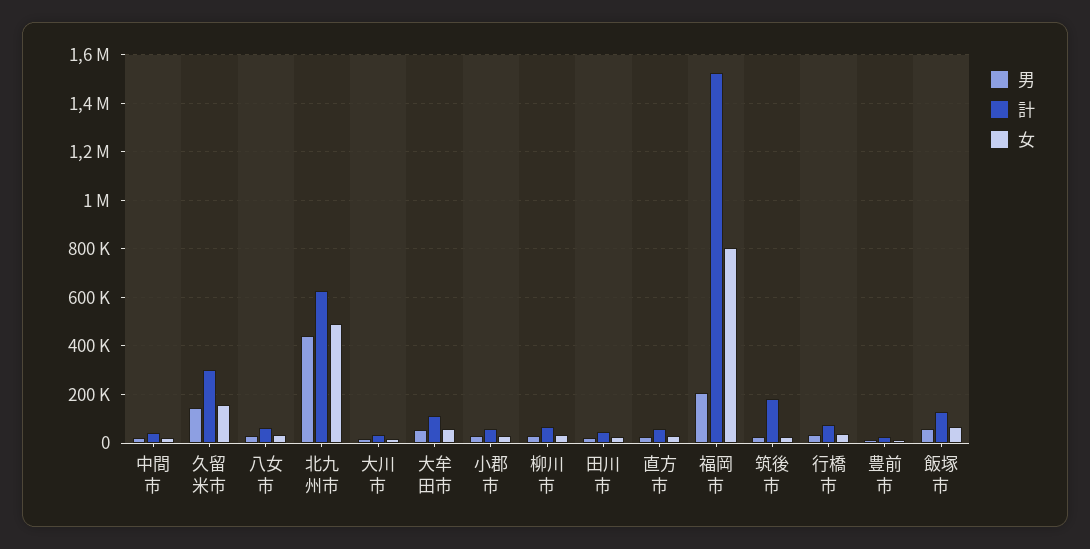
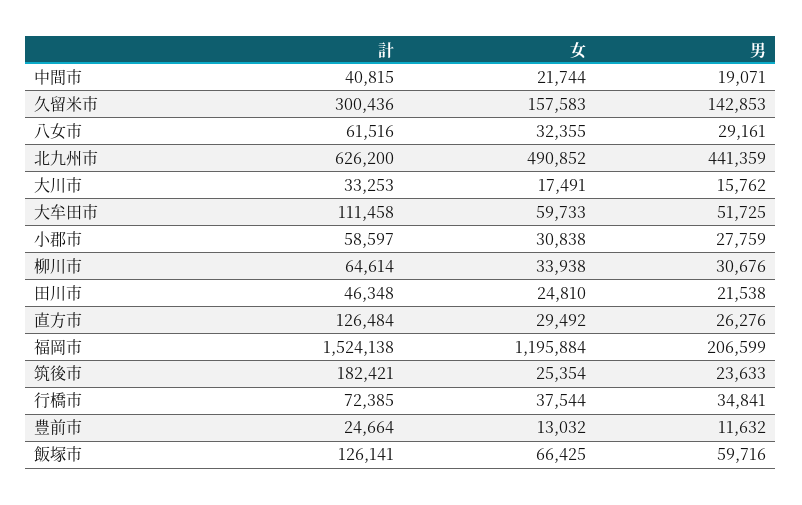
  {
    "男": {
      "中間市": 19071,
      "久留米市": 142853,
      "八女市": 29161,
      "北九州市": 441359,
      "大川市": 15762,
      "大牟田市": 51725,
      "小郡市": 27759,
      "柳川市": 30676,
      "田川市": 21538,
      "直方市": 26276,
      "福岡市": 206599,
      "筑後市": 23633,
      "行橋市": 34841,
      "豊前市": 11632,
      "飯塚市": 59716
    },
    "計": {
      "中間市": 40815,
      "久留米市": 300436,
      "八女市": 61516,
      "北九州市": 626200,
      "大川市": 33253,
      "大牟田市": 111458,
      "小郡市": 58597,
      "柳川市": 64614,
      "田川市": 46348,
-     "直方市": 50000,
+     "直方市": 126484,
      "福岡市": 1524138,
      "筑後市": 182421,
      "行橋市": 72385,
      "豊前市": 24664,
      "飯塚市": 126141
    },
    "女": {
      "中間市": 21744,
      "久留米市": 157583,
      "八女市": 32355,
      "北九州市": 490852,
      "大川市": 17491,
      "大牟田市": 59733,
      "小郡市": 30838,
      "柳川市": 33938,
      "田川市": 24810,
      "直方市": 29492,
-     "福岡市": 800000,
+     "福岡市": 1195884,
      "筑後市": 25354,
      "行橋市": 37544,
      "豊前市": 13032,
      "飯塚市": 66425
    }
  }

